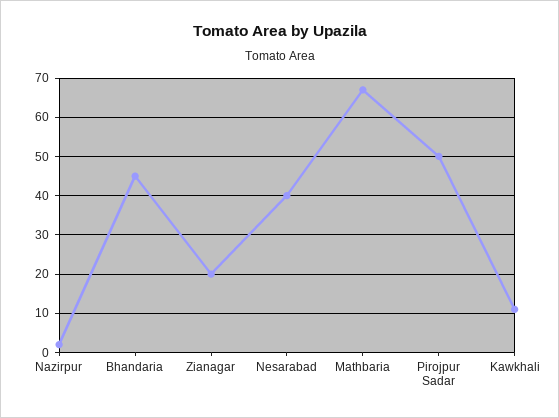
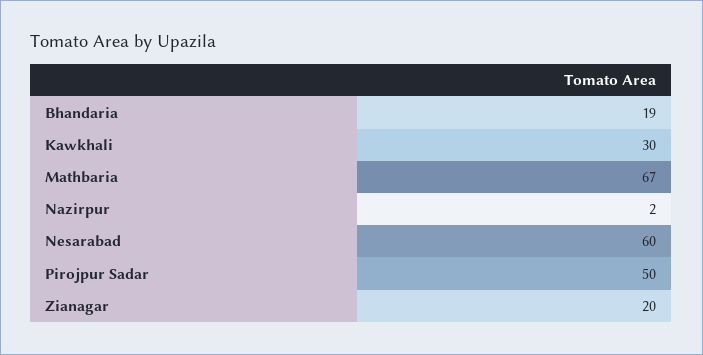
  {
    "Nazirpur": 2,
-   "Bhandaria": 45,
+   "Bhandaria": 19,
    "Zianagar": 20,
-   "Nesarabad": 40,
+   "Nesarabad": 60,
    "Mathbaria": 67,
    "Pirojpur Sadar": 50,
-   "Kawkhali": 10
+   "Kawkhali": 30
  }

